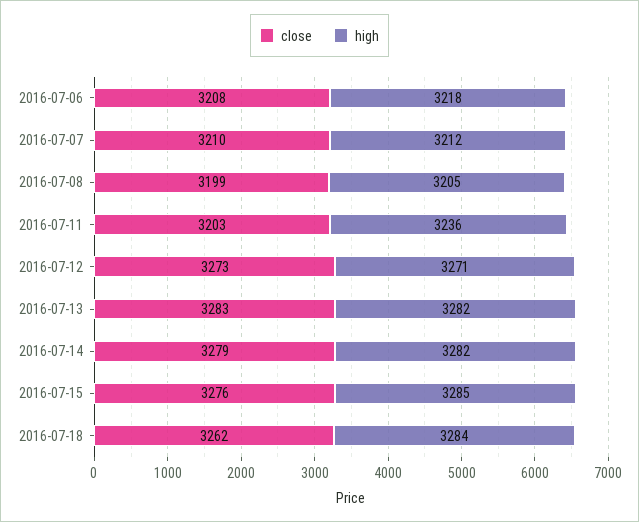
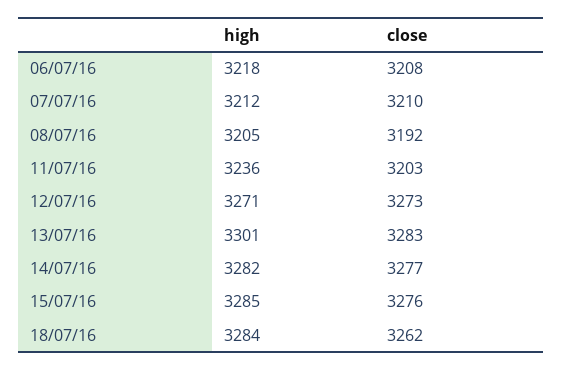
  {
    "close": {
      "2016-07-06": 3208,
      "2016-07-07": 3210,
-     "2016-07-08": 3199,
+     "2016-07-08": 3192,
      "2016-07-11": 3203,
      "2016-07-12": 3273,
      "2016-07-13": 3283,
-     "2016-07-14": 3279,
+     "2016-07-14": 3277,
      "2016-07-15": 3276,
      "2016-07-18": 3262
    },
    "high": {
      "2016-07-06": 3218,
      "2016-07-07": 3212,
      "2016-07-08": 3205,
      "2016-07-11": 3236,
      "2016-07-12": 3271,
-     "2016-07-13": 3282,
+     "2016-07-13": 3301,
      "2016-07-14": 3282,
      "2016-07-15": 3285,
      "2016-07-18": 3284
    }
  }

